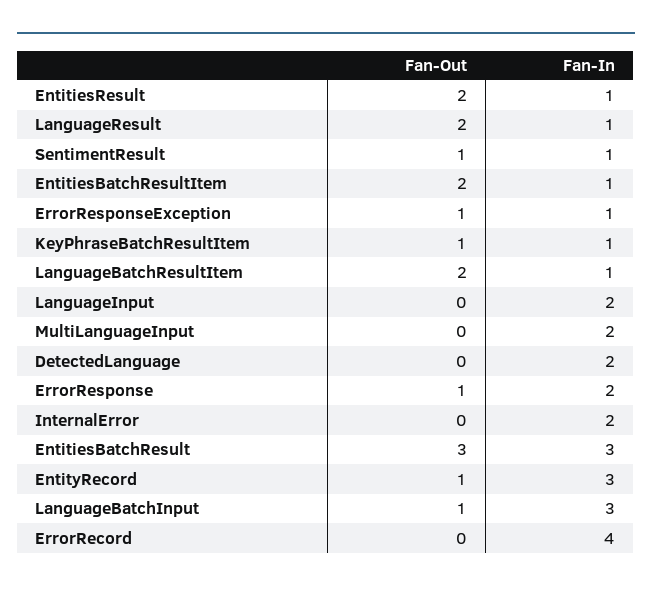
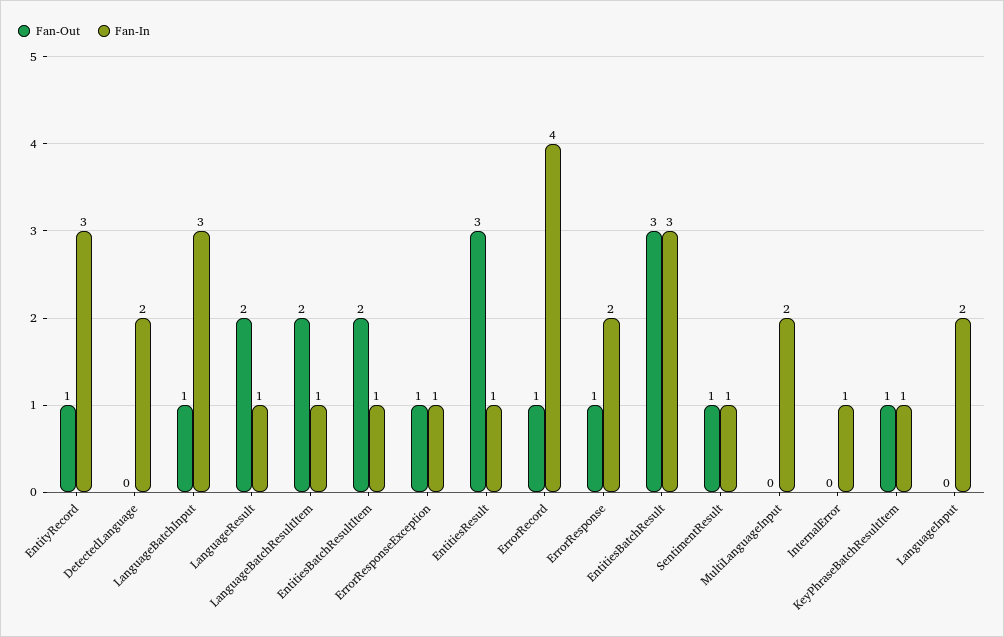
  {
    "Fan-Out": {
-     "EntitiesResult": 2,
+     "EntitiesResult": 3,
      "LanguageResult": 2,
      "SentimentResult": 1,
      "EntitiesBatchResultItem": 2,
      "ErrorResponseException": 1,
      "KeyPhraseBatchResultItem": 1,
      "LanguageBatchResultItem": 2,
      "LanguageInput": 0,
      "MultiLanguageInput": 0,
      "DetectedLanguage": 0,
      "ErrorResponse": 1,
      "InternalError": 0,
      "EntitiesBatchResult": 3,
      "EntityRecord": 1,
      "LanguageBatchInput": 1,
-     "ErrorRecord": 0
+     "ErrorRecord": 1
    },
    "Fan-In": {
      "EntitiesResult": 1,
      "LanguageResult": 1,
      "SentimentResult": 1,
      "EntitiesBatchResultItem": 1,
      "ErrorResponseException": 1,
      "KeyPhraseBatchResultItem": 1,
      "LanguageBatchResultItem": 1,
      "LanguageInput": 2,
      "MultiLanguageInput": 2,
      "DetectedLanguage": 2,
      "ErrorResponse": 2,
-     "InternalError": 2,
+     "InternalError": 1,
      "EntitiesBatchResult": 3,
      "EntityRecord": 3,
      "LanguageBatchInput": 3,
      "ErrorRecord": 4
    }
  }

